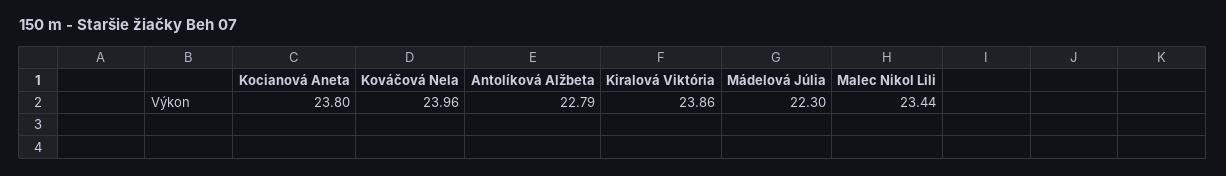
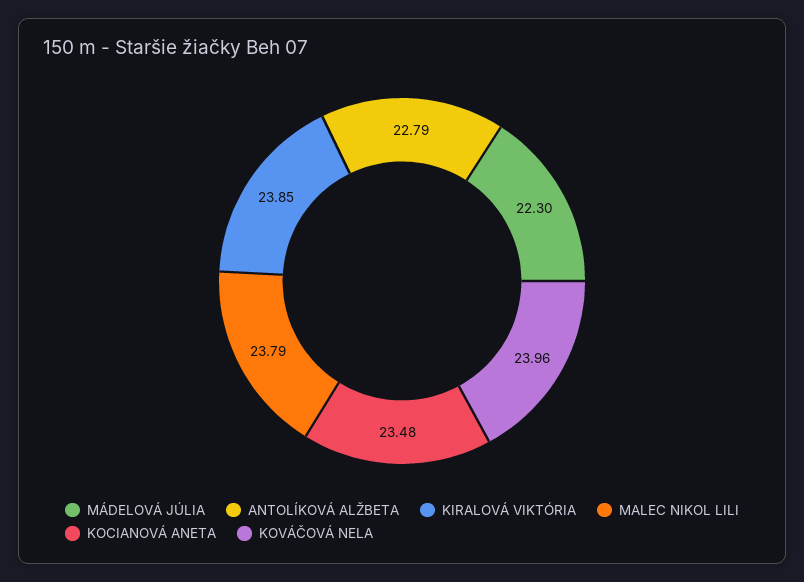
  {
-   "Kocianová Aneta": 23.8,
+   "Kocianová Aneta": 23.48,
    "Kováčová Nela": 23.96,
    "Antolíková Alžbeta": 22.79,
-   "Kiralová Viktória": 23.86,
+   "Kiralová Viktória": 23.85,
    "Mádelová Júlia": 22.3,
-   "Malec Nikol Lili": 23.44
+   "Malec Nikol Lili": 23.79
  }

